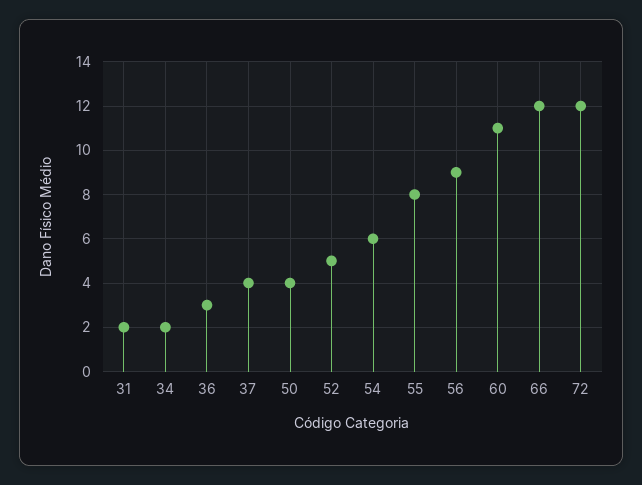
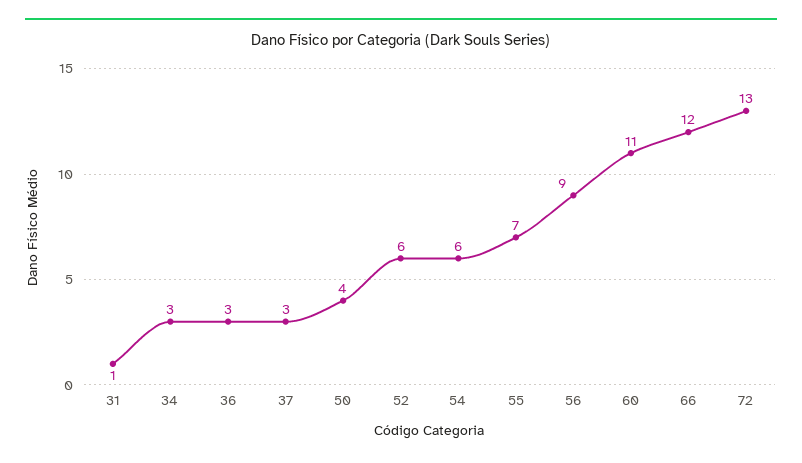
  {
-   "31": 2,
+   "31": 1,
-   "34": 2,
+   "34": 3,
    "36": 3,
-   "37": 4,
+   "37": 3,
    "50": 4,
-   "52": 5,
+   "52": 6,
    "54": 6,
-   "55": 8,
+   "55": 7,
    "56": 9,
    "60": 11,
    "66": 12,
-   "72": 12
+   "72": 13
  }

